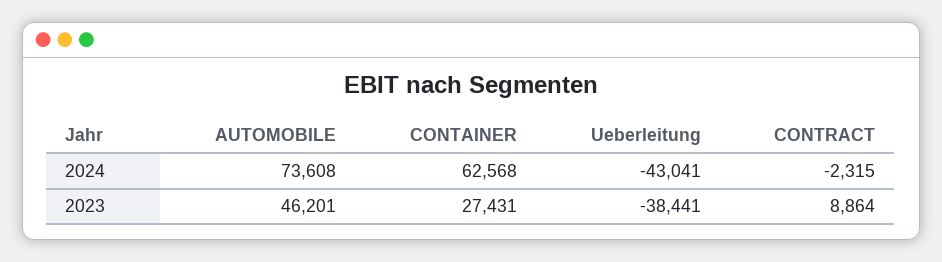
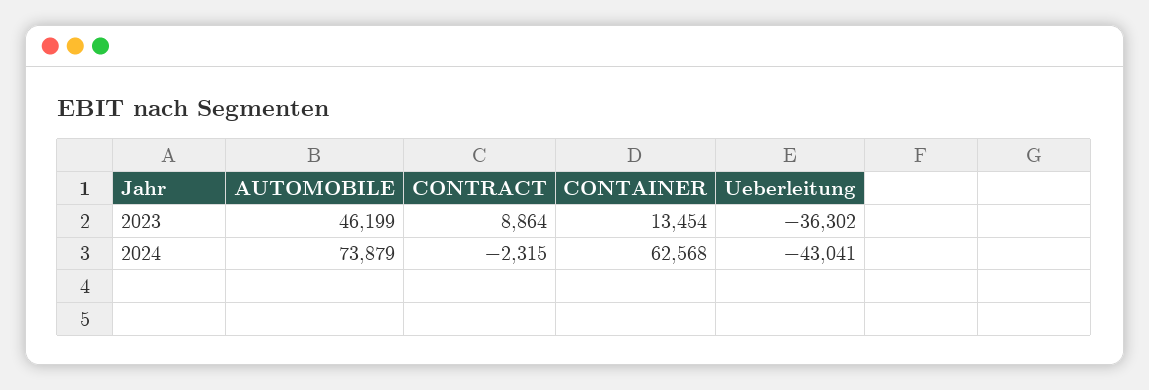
  {
    "AUTOMOBILE": {
-     "2024": 73608,
+     "2024": 73879,
-     "2023": 46201
+     "2023": 46199
    },
    "CONTAINER": {
      "2024": 62568,
-     "2023": 27431
+     "2023": 13454
    },
    "Ueberleitung": {
      "2024": -43041,
-     "2023": -38441
+     "2023": -36302
    },
    "CONTRACT": {
      "2024": -2315,
      "2023": 8864
    }
  }

